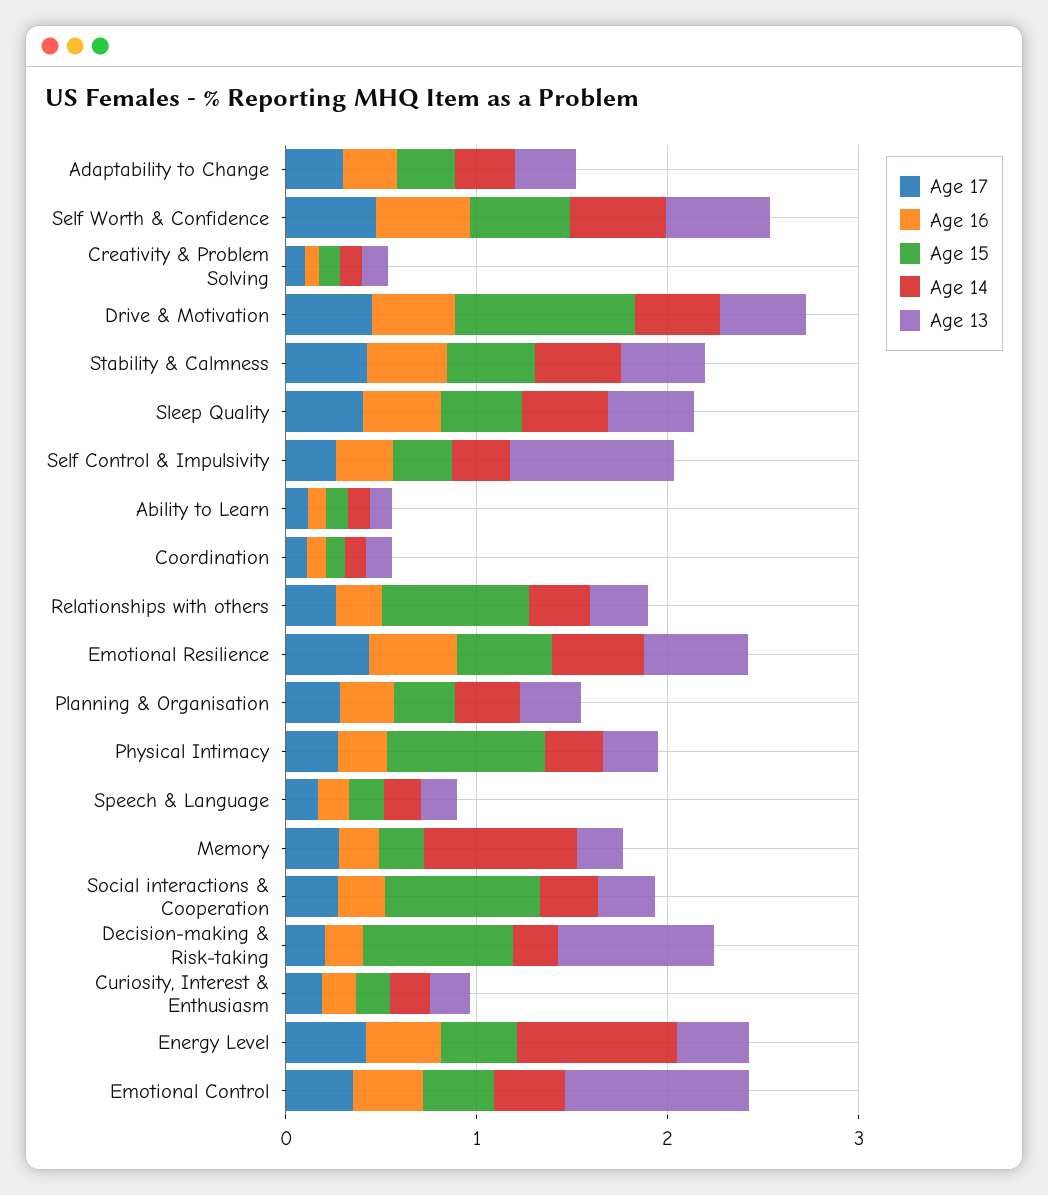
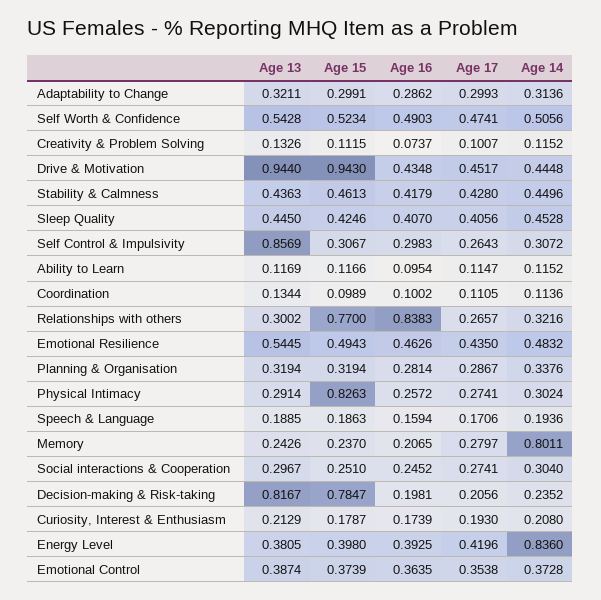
  {
    "Age 17": {
      "Adaptability to Change": 0.2993,
      "Self Worth & Confidence": 0.4741,
      "Creativity & Problem Solving": 0.1007,
      "Drive & Motivation": 0.4517,
      "Stability & Calmness": 0.428,
      "Sleep Quality": 0.4056,
      "Self Control & Impulsivity": 0.2643,
      "Ability to Learn": 0.1147,
      "Coordination": 0.1105,
      "Relationships with others": 0.2657,
      "Emotional Resilience": 0.435,
      "Planning & Organisation": 0.2867,
      "Physical Intimacy": 0.2741,
      "Speech & Language": 0.1706,
      "Memory": 0.2797,
      "Social interactions & Cooperation": 0.2741,
      "Decision-making & Risk-taking": 0.2056,
      "Curiosity, Interest & Enthusiasm": 0.193,
      "Energy Level": 0.4196,
      "Emotional Control": 0.3538
    },
    "Age 16": {
      "Adaptability to Change": 0.2862,
      "Self Worth & Confidence": 0.4903,
      "Creativity & Problem Solving": 0.0737,
      "Drive & Motivation": 0.4348,
      "Stability & Calmness": 0.4179,
      "Sleep Quality": 0.407,
      "Self Control & Impulsivity": 0.2983,
      "Ability to Learn": 0.0954,
      "Coordination": 0.1002,
-     "Relationships with others": 0.2,
+     "Relationships with others": 0.8383,
      "Emotional Resilience": 0.4626,
      "Planning & Organisation": 0.2814,
      "Physical Intimacy": 0.2572,
      "Speech & Language": 0.1594,
      "Memory": 0.2065,
      "Social interactions & Cooperation": 0.2452,
      "Decision-making & Risk-taking": 0.1981,
      "Curiosity, Interest & Enthusiasm": 0.1739,
      "Energy Level": 0.3925,
      "Emotional Control": 0.3635
    },
    "Age 15": {
      "Adaptability to Change": 0.2991,
      "Self Worth & Confidence": 0.5234,
      "Creativity & Problem Solving": 0.1115,
      "Drive & Motivation": 0.943,
      "Stability & Calmness": 0.4613,
      "Sleep Quality": 0.4246,
      "Self Control & Impulsivity": 0.3067,
      "Ability to Learn": 0.1166,
      "Coordination": 0.0989,
      "Relationships with others": 0.77,
      "Emotional Resilience": 0.4943,
      "Planning & Organisation": 0.3194,
      "Physical Intimacy": 0.8263,
      "Speech & Language": 0.1863,
      "Memory": 0.237,
-     "Social interactions & Cooperation": 0.8,
+     "Social interactions & Cooperation": 0.251,
      "Decision-making & Risk-taking": 0.7847,
      "Curiosity, Interest & Enthusiasm": 0.1787,
      "Energy Level": 0.398,
      "Emotional Control": 0.3739
    },
    "Age 14": {
      "Adaptability to Change": 0.3136,
      "Self Worth & Confidence": 0.5056,
      "Creativity & Problem Solving": 0.1152,
      "Drive & Motivation": 0.4448,
      "Stability & Calmness": 0.4496,
      "Sleep Quality": 0.4528,
      "Self Control & Impulsivity": 0.3072,
      "Ability to Learn": 0.1152,
      "Coordination": 0.1136,
      "Relationships with others": 0.3216,
      "Emotional Resilience": 0.4832,
      "Planning & Organisation": 0.3376,
      "Physical Intimacy": 0.3024,
      "Speech & Language": 0.1936,
      "Memory": 0.8011,
      "Social interactions & Cooperation": 0.304,
      "Decision-making & Risk-taking": 0.2352,
      "Curiosity, Interest & Enthusiasm": 0.208,
      "Energy Level": 0.836,
      "Emotional Control": 0.3728
    },
    "Age 13": {
      "Adaptability to Change": 0.3211,
      "Self Worth & Confidence": 0.5428,
      "Creativity & Problem Solving": 0.1326,
-     "Drive & Motivation": 0.4,
+     "Drive & Motivation": 0.944,
      "Stability & Calmness": 0.4363,
      "Sleep Quality": 0.445,
      "Self Control & Impulsivity": 0.8569,
      "Ability to Learn": 0.1169,
      "Coordination": 0.1344,
      "Relationships with others": 0.3002,
      "Emotional Resilience": 0.5445,
      "Planning & Organisation": 0.3194,
      "Physical Intimacy": 0.2914,
      "Speech & Language": 0.1885,
      "Memory": 0.2426,
      "Social interactions & Cooperation": 0.2967,
      "Decision-making & Risk-taking": 0.8167,
      "Curiosity, Interest & Enthusiasm": 0.2129,
      "Energy Level": 0.3805,
-     "Emotional Control": 1
+     "Emotional Control": 0.3874
    }
  }

